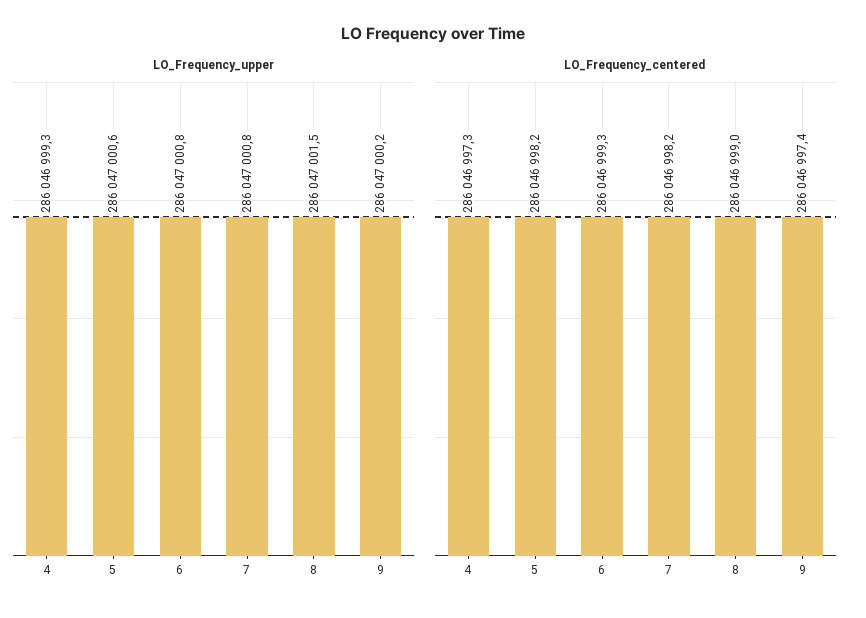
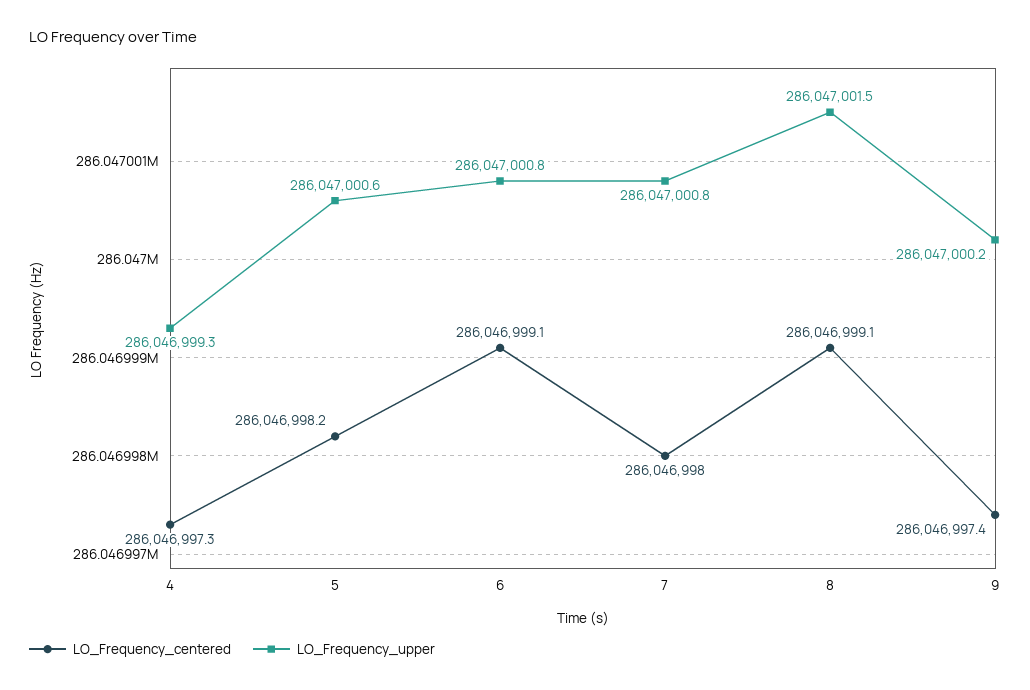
  {
    "LO_Frequency_upper": {
      "4": 286046999.3,
      "5": 286047000.6,
      "6": 286047000.8,
      "7": 286047000.8,
      "8": 286047001.5,
      "9": 286047000.2
    },
    "LO_Frequency_centered": {
      "4": 286046997.3,
      "5": 286046998.2,
-     "6": 286046999.3,
+     "6": 286046999.1,
-     "7": 286046998.2,
+     "7": 286046998,
-     "8": 286046999,
+     "8": 286046999.1,
      "9": 286046997.4
    }
  }

